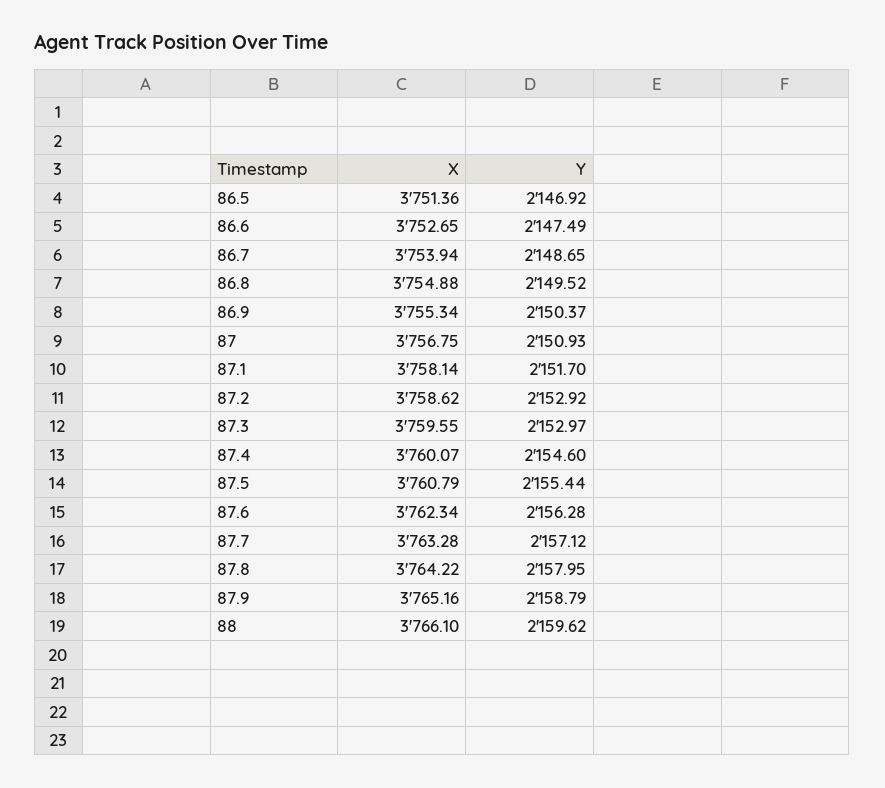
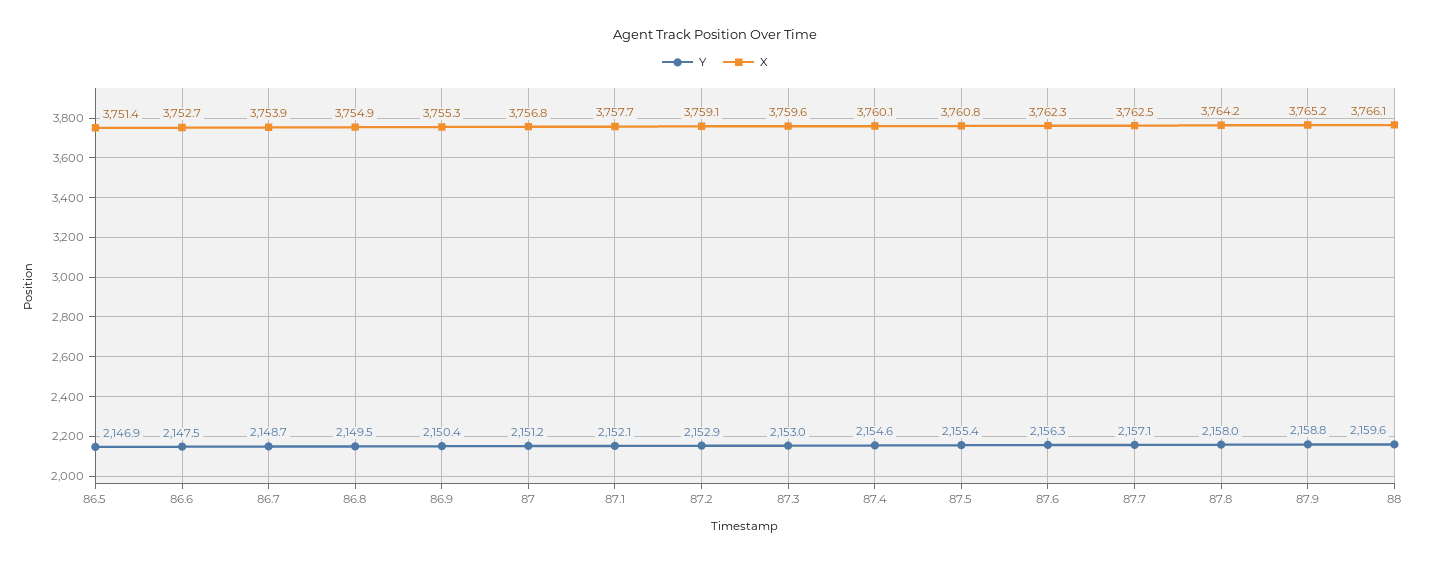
  {
    "X": {
      "86.5": 3751.36,
      "86.6": 3752.65,
      "86.7": 3753.94,
      "86.8": 3754.88,
      "86.9": 3755.34,
      "87": 3756.75,
-     "87.1": 3758.14,
+     "87.1": 3757.7,
-     "87.2": 3758.62,
+     "87.2": 3759.1,
      "87.3": 3759.55,
      "87.4": 3760.07,
      "87.5": 3760.79,
      "87.6": 3762.34,
-     "87.7": 3763.28,
+     "87.7": 3762.5,
      "87.8": 3764.22,
      "87.9": 3765.16,
      "88": 3766.1
    },
    "Y": {
      "86.5": 2146.92,
      "86.6": 2147.49,
      "86.7": 2148.65,
      "86.8": 2149.52,
      "86.9": 2150.37,
-     "87": 2150.93,
+     "87": 2151.2,
-     "87.1": 2151.7,
+     "87.1": 2152.1,
      "87.2": 2152.92,
      "87.3": 2152.97,
      "87.4": 2154.6,
      "87.5": 2155.44,
      "87.6": 2156.28,
      "87.7": 2157.12,
      "87.8": 2157.95,
      "87.9": 2158.79,
      "88": 2159.62
    }
  }

